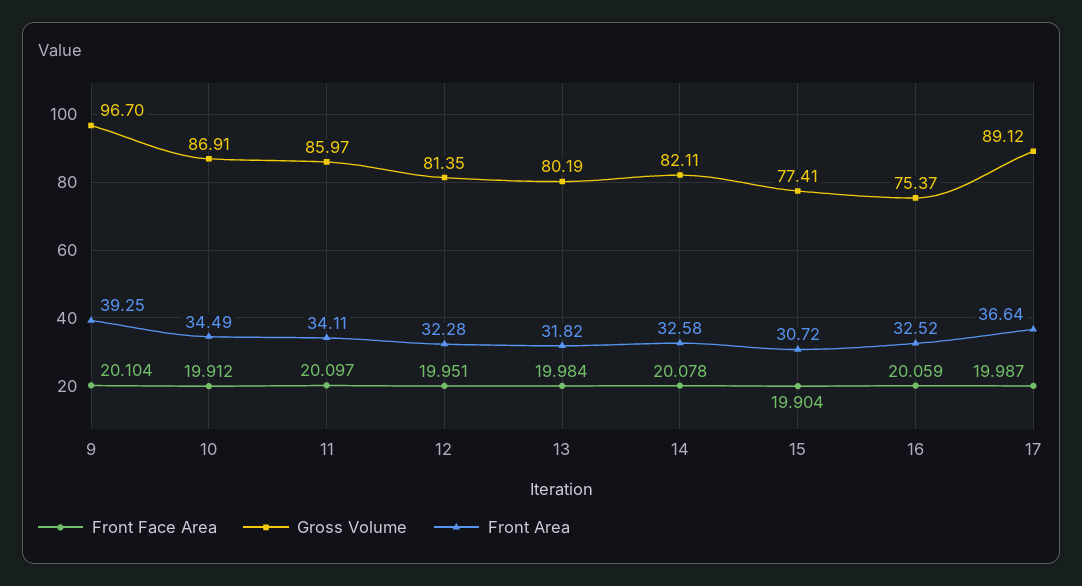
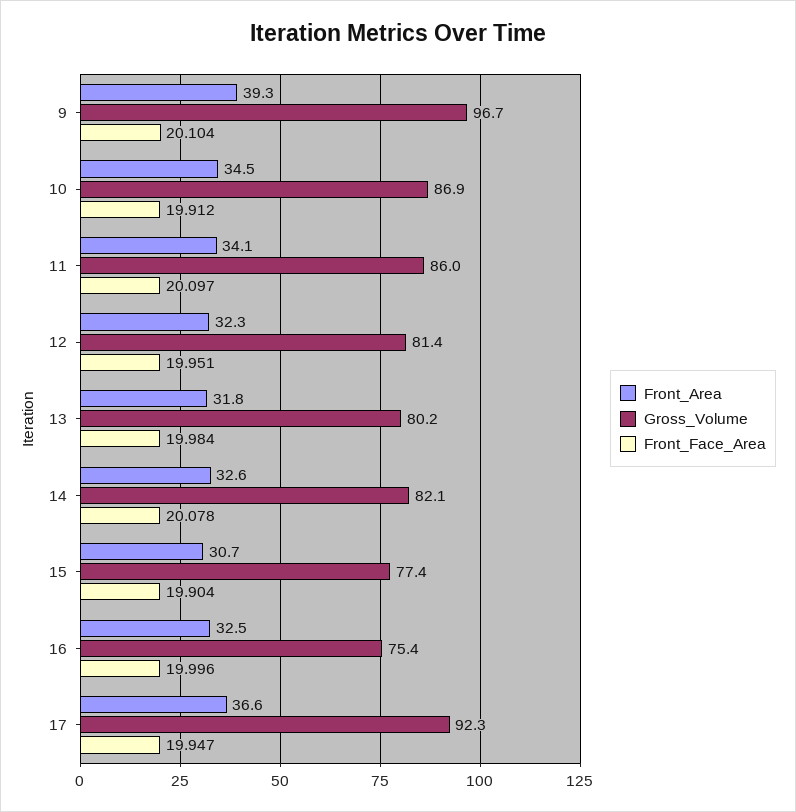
  {
    "Front Face Area": {
      "9": 20.104,
      "10": 19.912,
      "11": 20.097,
      "12": 19.951,
      "13": 19.984,
      "14": 20.078,
      "15": 19.904,
-     "16": 20.059,
+     "16": 19.996,
-     "17": 19.987
+     "17": 19.947
    },
    "Gross Volume": {
      "9": 96.7,
      "10": 86.91,
      "11": 85.97,
      "12": 81.35,
      "13": 80.19,
      "14": 82.11,
      "15": 77.41,
      "16": 75.37,
-     "17": 89.12
+     "17": 92.3
    },
    "Front Area": {
      "9": 39.25,
      "10": 34.49,
      "11": 34.11,
      "12": 32.28,
      "13": 31.82,
      "14": 32.58,
      "15": 30.72,
      "16": 32.52,
      "17": 36.64
    }
  }

